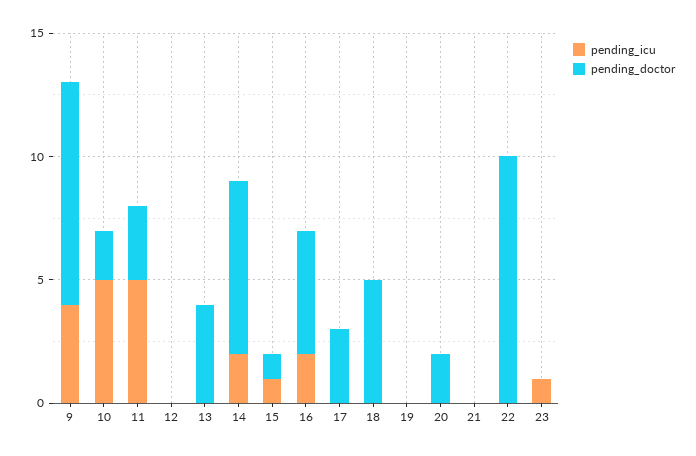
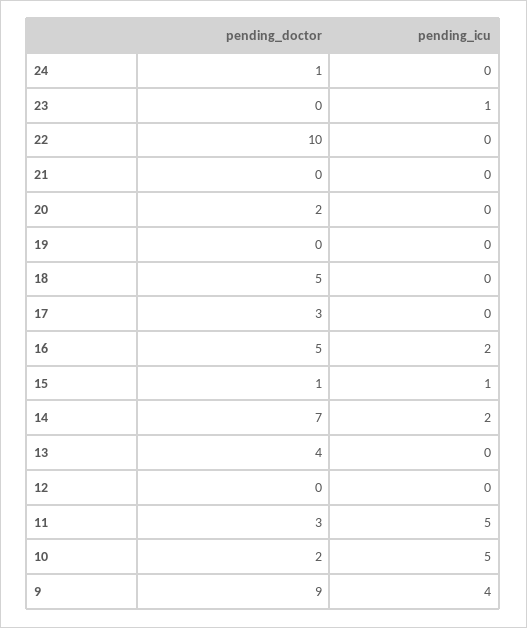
  {
    "pending_icu": {
      "9": 4,
      "10": 5,
      "11": 5,
      "12": 0,
      "13": 0,
      "14": 2,
      "15": 1,
      "16": 2,
      "17": 0,
      "18": 0,
      "19": 0,
      "20": 0,
      "21": 0,
      "22": 0,
-     "23": 1
+     "23": 1,
+     "24": 0
    },
    "pending_doctor": {
      "9": 9,
      "10": 2,
      "11": 3,
      "12": 0,
      "13": 4,
      "14": 7,
      "15": 1,
      "16": 5,
      "17": 3,
      "18": 5,
      "19": 0,
      "20": 2,
      "21": 0,
      "22": 10,
-     "23": 0
+     "23": 0,
+     "24": 1
    }
  }

